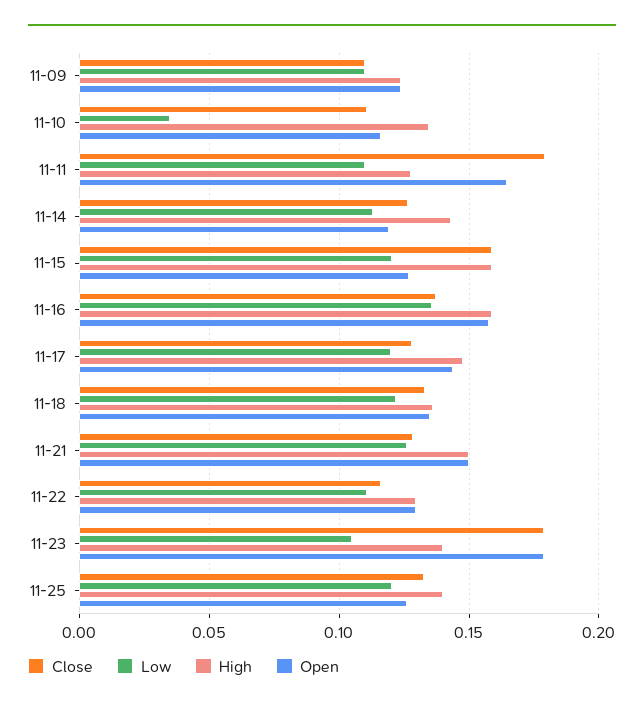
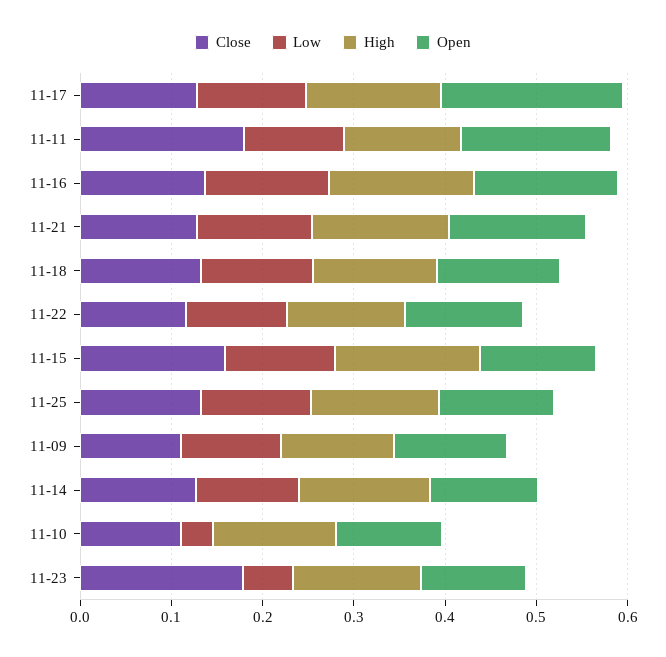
  {
    "Close": {
      "11-09": 0.11,
      "11-10": 0.11,
      "11-11": 0.18,
      "11-14": 0.125,
      "11-15": 0.16,
      "11-16": 0.135,
      "11-17": 0.13,
      "11-18": 0.135,
      "11-21": 0.13,
      "11-22": 0.115,
      "11-23": 0.18,
      "11-25": 0.135
    },
    "Low": {
      "11-09": 0.11,
      "11-10": 0.035,
      "11-11": 0.11,
      "11-14": 0.115,
      "11-15": 0.12,
      "11-16": 0.135,
      "11-17": 0.12,
      "11-18": 0.12,
      "11-21": 0.125,
      "11-22": 0.11,
-     "11-23": 0.105,
+     "11-23": 0.06,
      "11-25": 0.12
    },
    "High": {
      "11-09": 0.125,
      "11-10": 0.135,
      "11-11": 0.13,
      "11-14": 0.145,
      "11-15": 0.16,
      "11-16": 0.16,
      "11-17": 0.15,
      "11-18": 0.135,
      "11-21": 0.15,
      "11-22": 0.13,
      "11-23": 0.14,
      "11-25": 0.14
    },
    "Open": {
      "11-09": 0.125,
      "11-10": 0.115,
      "11-11": 0.165,
      "11-14": 0.12,
      "11-15": 0.125,
      "11-16": 0.16,
-     "11-17": 0.145,
+     "11-17": 0.2,
      "11-18": 0.135,
      "11-21": 0.15,
      "11-22": 0.13,
-     "11-23": 0.18,
+     "11-23": 0.12,
      "11-25": 0.125
    }
  }

